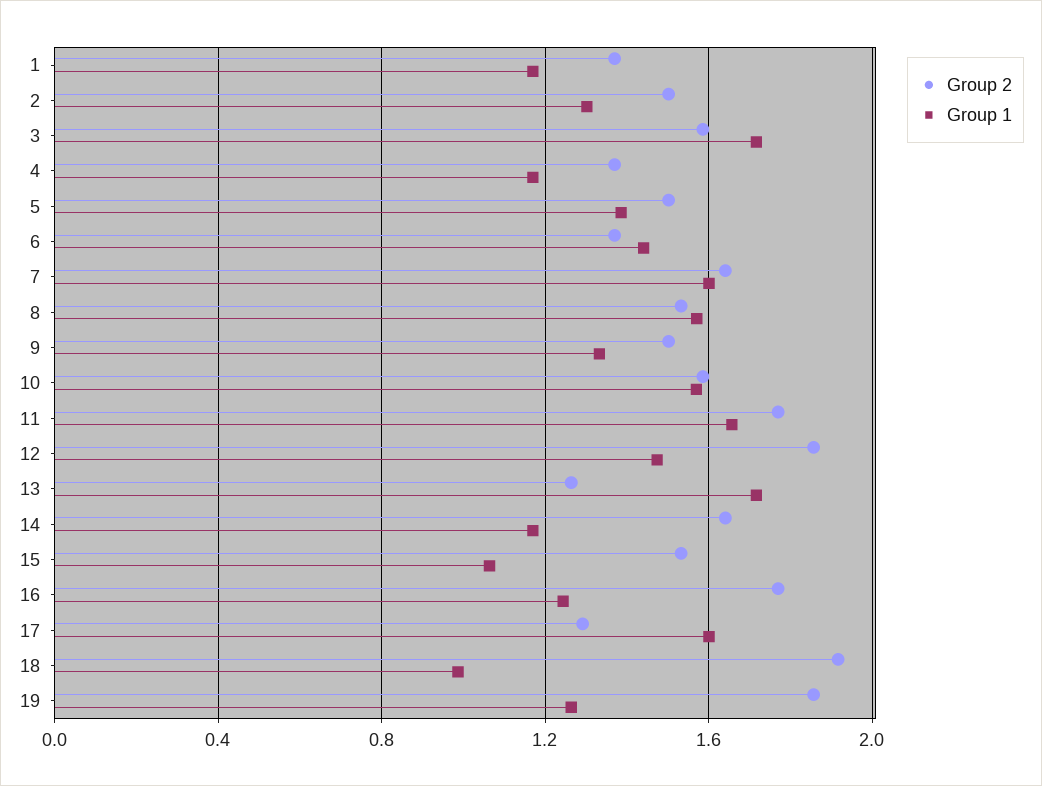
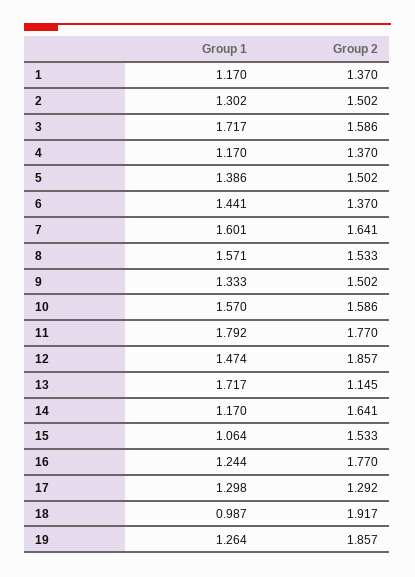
  {
    "Group 2": {
      "1": 1.37,
      "2": 1.502,
      "3": 1.586,
      "4": 1.37,
      "5": 1.502,
      "6": 1.37,
      "7": 1.641,
      "8": 1.533,
      "9": 1.502,
      "10": 1.586,
      "11": 1.77,
      "12": 1.857,
-     "13": 1.25,
+     "13": 1.145,
      "14": 1.641,
      "15": 1.533,
      "16": 1.77,
      "17": 1.292,
      "18": 1.917,
      "19": 1.857
    },
    "Group 1": {
      "1": 1.17,
      "2": 1.302,
      "3": 1.717,
      "4": 1.17,
      "5": 1.386,
      "6": 1.441,
      "7": 1.601,
      "8": 1.571,
      "9": 1.333,
      "10": 1.57,
-     "11": 1.65,
+     "11": 1.792,
      "12": 1.474,
      "13": 1.717,
      "14": 1.17,
      "15": 1.064,
      "16": 1.244,
-     "17": 1.6,
+     "17": 1.298,
      "18": 0.987,
      "19": 1.264
    }
  }

